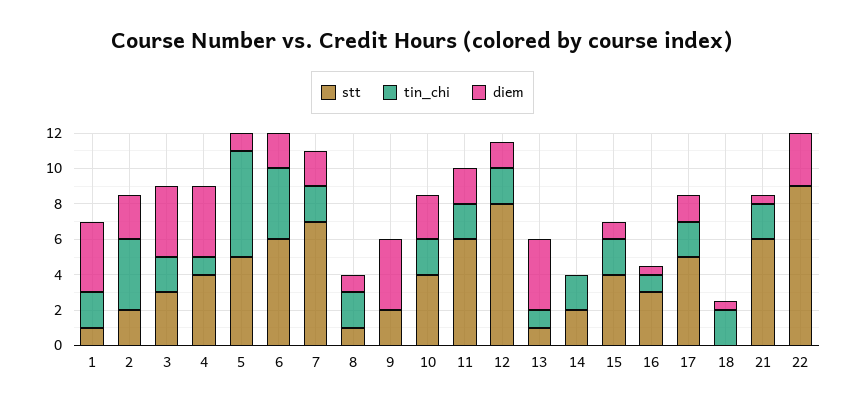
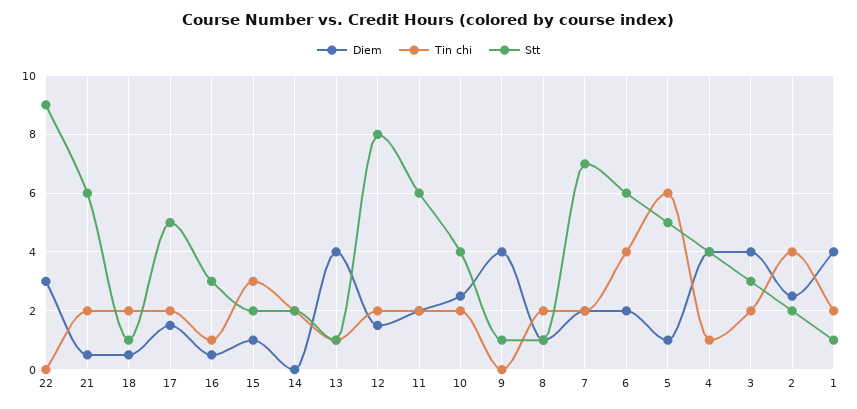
  {
    "stt": {
      "1": 1,
      "2": 2,
      "3": 3,
      "4": 4,
      "5": 5,
      "6": 6,
      "7": 7,
      "8": 1,
-     "9": 2,
+     "9": 1,
      "10": 4,
      "11": 6,
      "12": 8,
      "13": 1,
      "14": 2,
-     "15": 4,
+     "15": 2,
      "16": 3,
      "17": 5,
-     "18": 0,
+     "18": 1,
      "21": 6,
      "22": 9
    },
    "tin_chi": {
      "1": 2,
      "2": 4,
      "3": 2,
      "4": 1,
      "5": 6,
      "6": 4,
      "7": 2,
      "8": 2,
      "9": 0,
      "10": 2,
      "11": 2,
      "12": 2,
      "13": 1,
      "14": 2,
-     "15": 2,
+     "15": 3,
      "16": 1,
      "17": 2,
      "18": 2,
      "21": 2,
      "22": 0
    },
    "diem": {
      "1": 4,
      "2": 2.5,
      "3": 4,
      "4": 4,
      "5": 1,
      "6": 2,
      "7": 2,
      "8": 1,
      "9": 4,
      "10": 2.5,
      "11": 2,
      "12": 1.5,
      "13": 4,
      "14": 0,
      "15": 1,
      "16": 0.5,
      "17": 1.5,
      "18": 0.5,
      "21": 0.5,
      "22": 3
    }
  }

